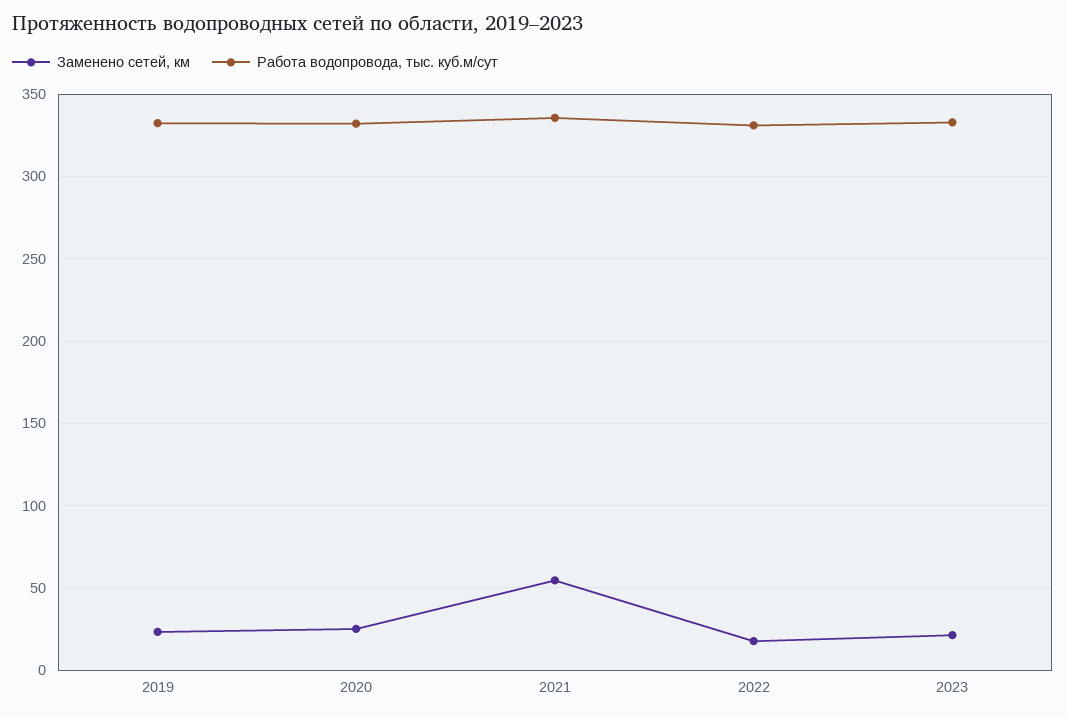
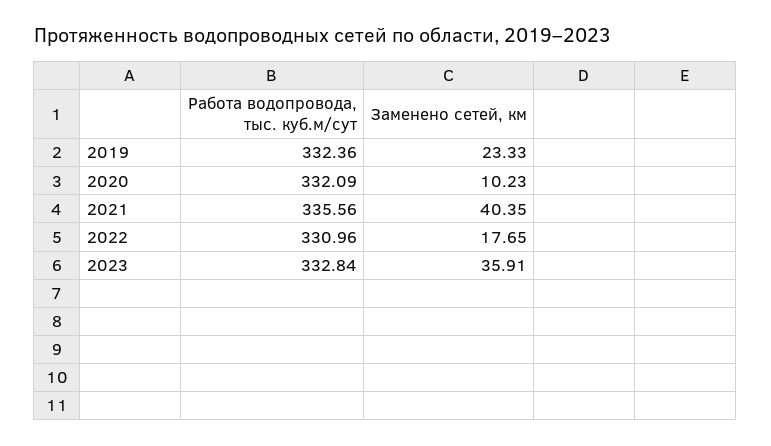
  {
    "Заменено сетей, км": {
      "2019": 23.33,
-     "2020": 25,
+     "2020": 10.23,
-     "2021": 55,
+     "2021": 40.35,
      "2022": 17.65,
-     "2023": 20
+     "2023": 35.91
    },
    "Работа водопровода, тыс. куб.м/сут": {
      "2019": 332.36,
      "2020": 332.09,
      "2021": 335.56,
      "2022": 330.96,
      "2023": 332.84
    }
  }

